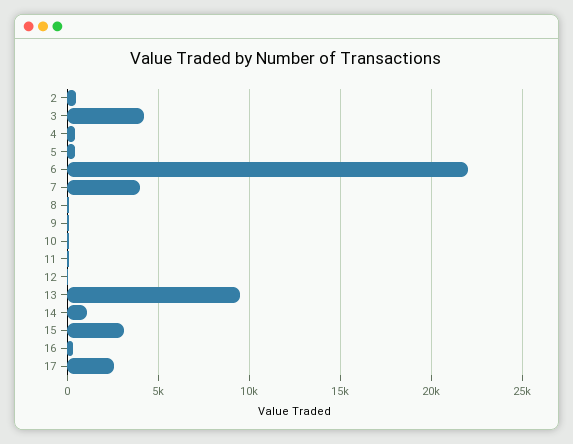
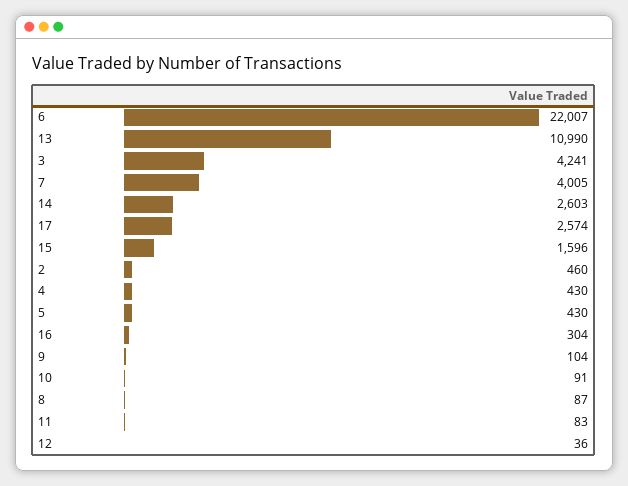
  {
    "2": 460,
    "3": 4241,
    "4": 430,
    "5": 430,
    "6": 22007,
    "7": 4005,
    "8": 87,
    "9": 104,
    "10": 91,
    "11": 83,
    "12": 36,
-   "13": 9500,
+   "13": 10990,
-   "14": 1000,
+   "14": 2603,
-   "15": 3000,
+   "15": 1596,
    "16": 304,
    "17": 2574
  }

